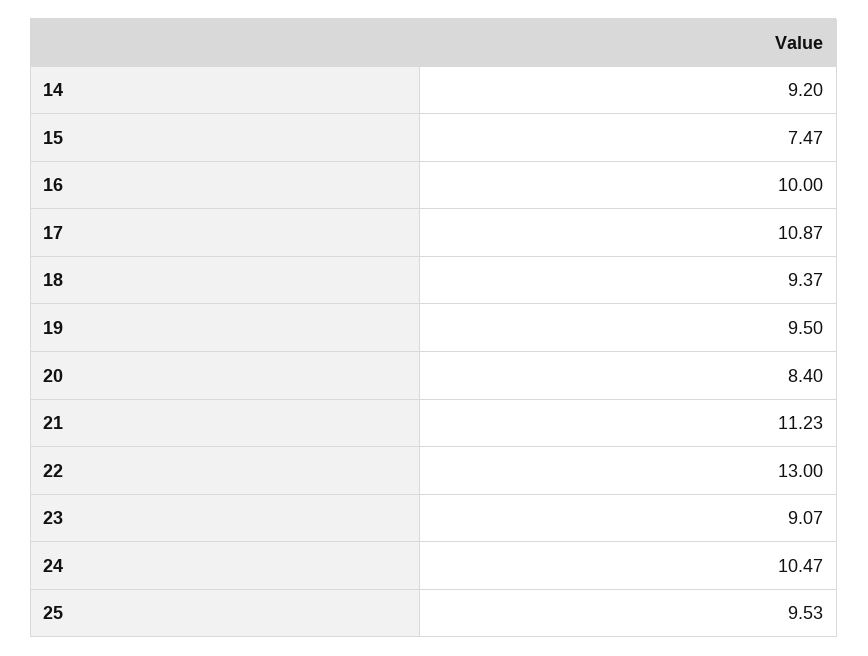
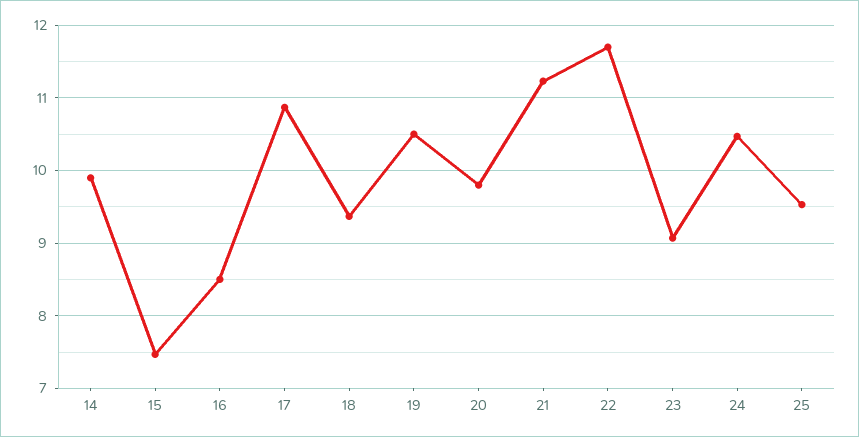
  {
-   "14": 9.2,
+   "14": 9.9,
    "15": 7.47,
-   "16": 10,
+   "16": 8.5,
    "17": 10.87,
    "18": 9.37,
-   "19": 9.5,
+   "19": 10.5,
-   "20": 8.4,
+   "20": 9.8,
    "21": 11.23,
-   "22": 13,
+   "22": 11.7,
    "23": 9.07,
    "24": 10.47,
    "25": 9.53
  }

